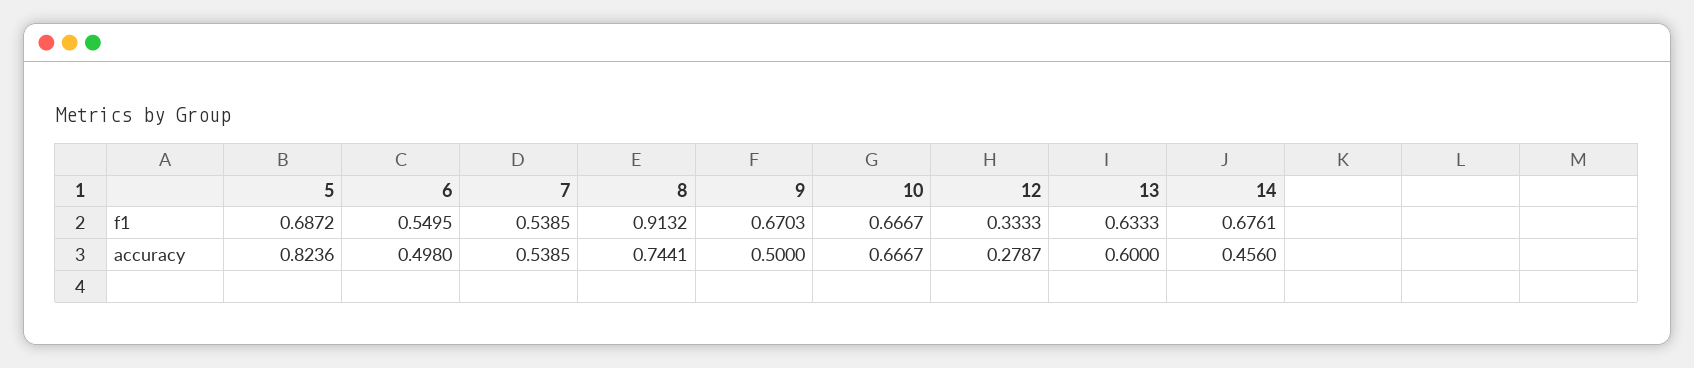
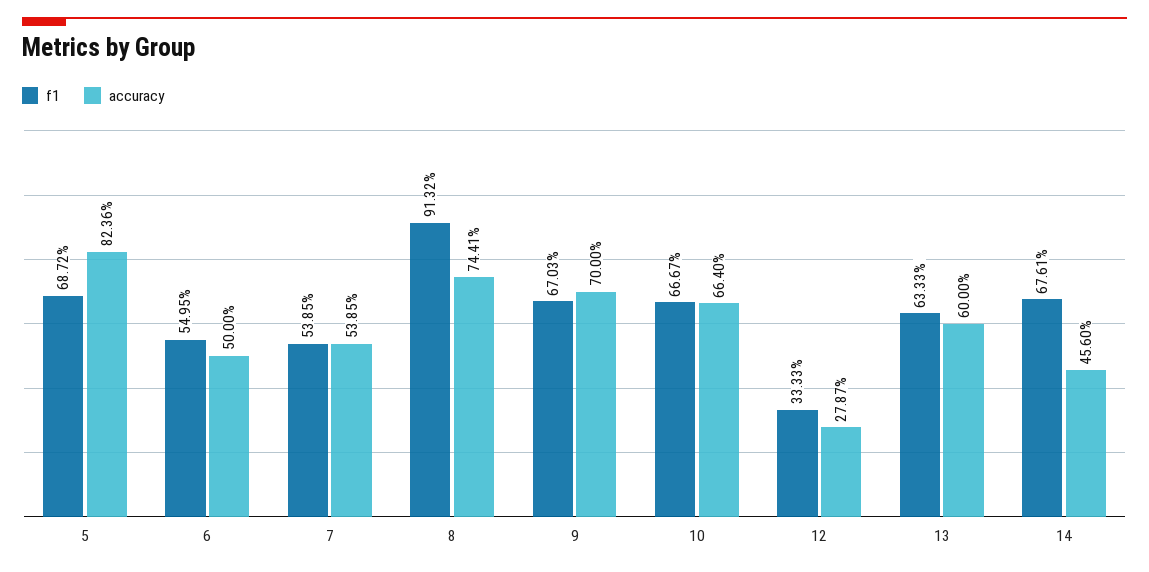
  {
    "f1": {
      "5": 0.6872,
      "6": 0.5495,
      "7": 0.5385,
      "8": 0.9132,
      "9": 0.6703,
      "10": 0.6667,
      "12": 0.3333,
      "13": 0.6333,
      "14": 0.6761
    },
    "accuracy": {
      "5": 0.8236,
-     "6": 0.498,
+     "6": 0.5,
      "7": 0.5385,
      "8": 0.7441,
-     "9": 0.5,
+     "9": 0.7,
-     "10": 0.6667,
+     "10": 0.664,
      "12": 0.2787,
      "13": 0.6,
      "14": 0.456
    }
  }

